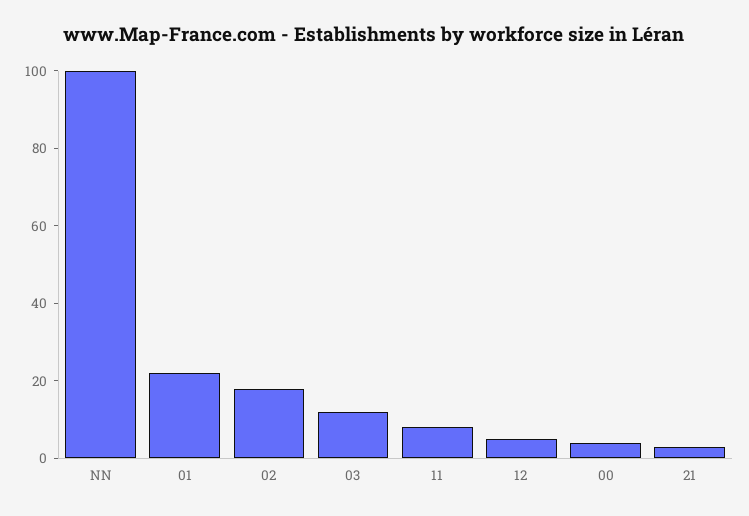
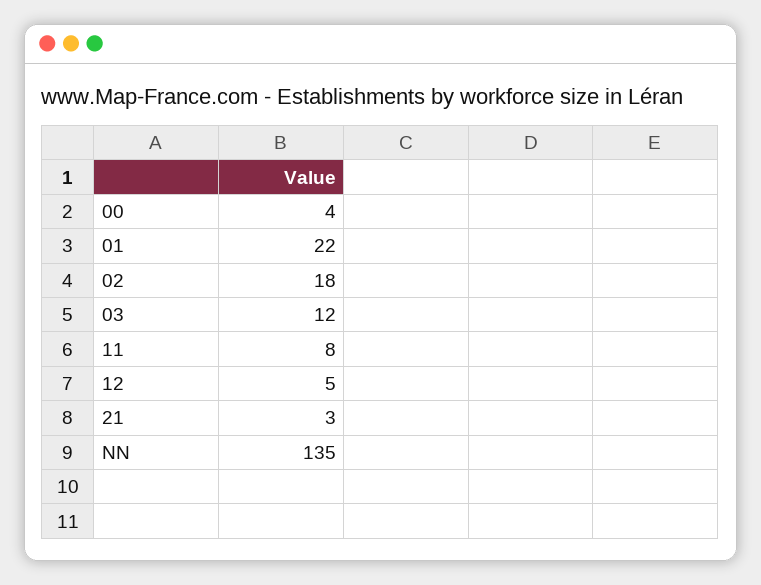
  {
-   "NN": 100,
+   "NN": 135,
    "01": 22,
    "02": 18,
    "03": 12,
    "11": 8,
    "12": 5,
    "00": 4,
    "21": 3
  }

